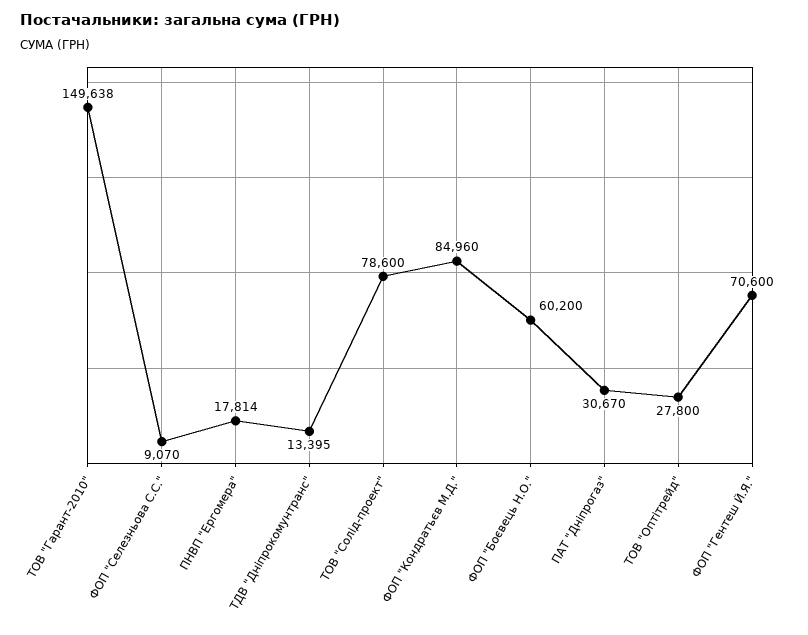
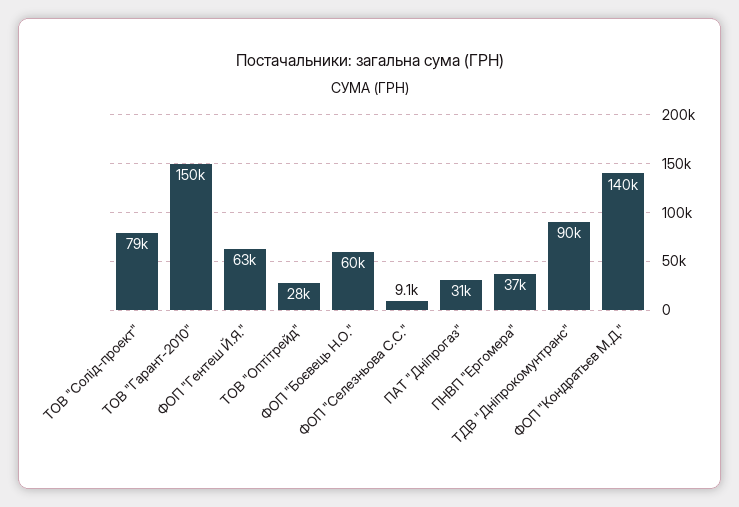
  {
    "ТОВ \"Гарант-2010\"": 149638,
    "ФОП \"Селезньова С.С.\"": 9070,
-   "ПНВП \"Ергомера\"": 17814,
+   "ПНВП \"Ергомера\"": 37000,
-   "ТДВ \"Дніпрокомунтранс\"": 13395,
+   "ТДВ \"Дніпрокомунтранс\"": 90000,
    "ТОВ \"Солід-проект\"": 78600,
-   "ФОП \"Кондратьєв М.Д.\"": 84960,
+   "ФОП \"Кондратьєв М.Д.\"": 140000,
    "ФОП \"Боєвець Н.О.\"": 60200,
    "ПАТ \"Дніпрогаз\"": 30670,
    "ТОВ \"Оптітрейд\"": 27800,
-   "ФОП \"Гентеш Й.Я.\"": 70600
+   "ФОП \"Гентеш Й.Я.\"": 63000
  }

